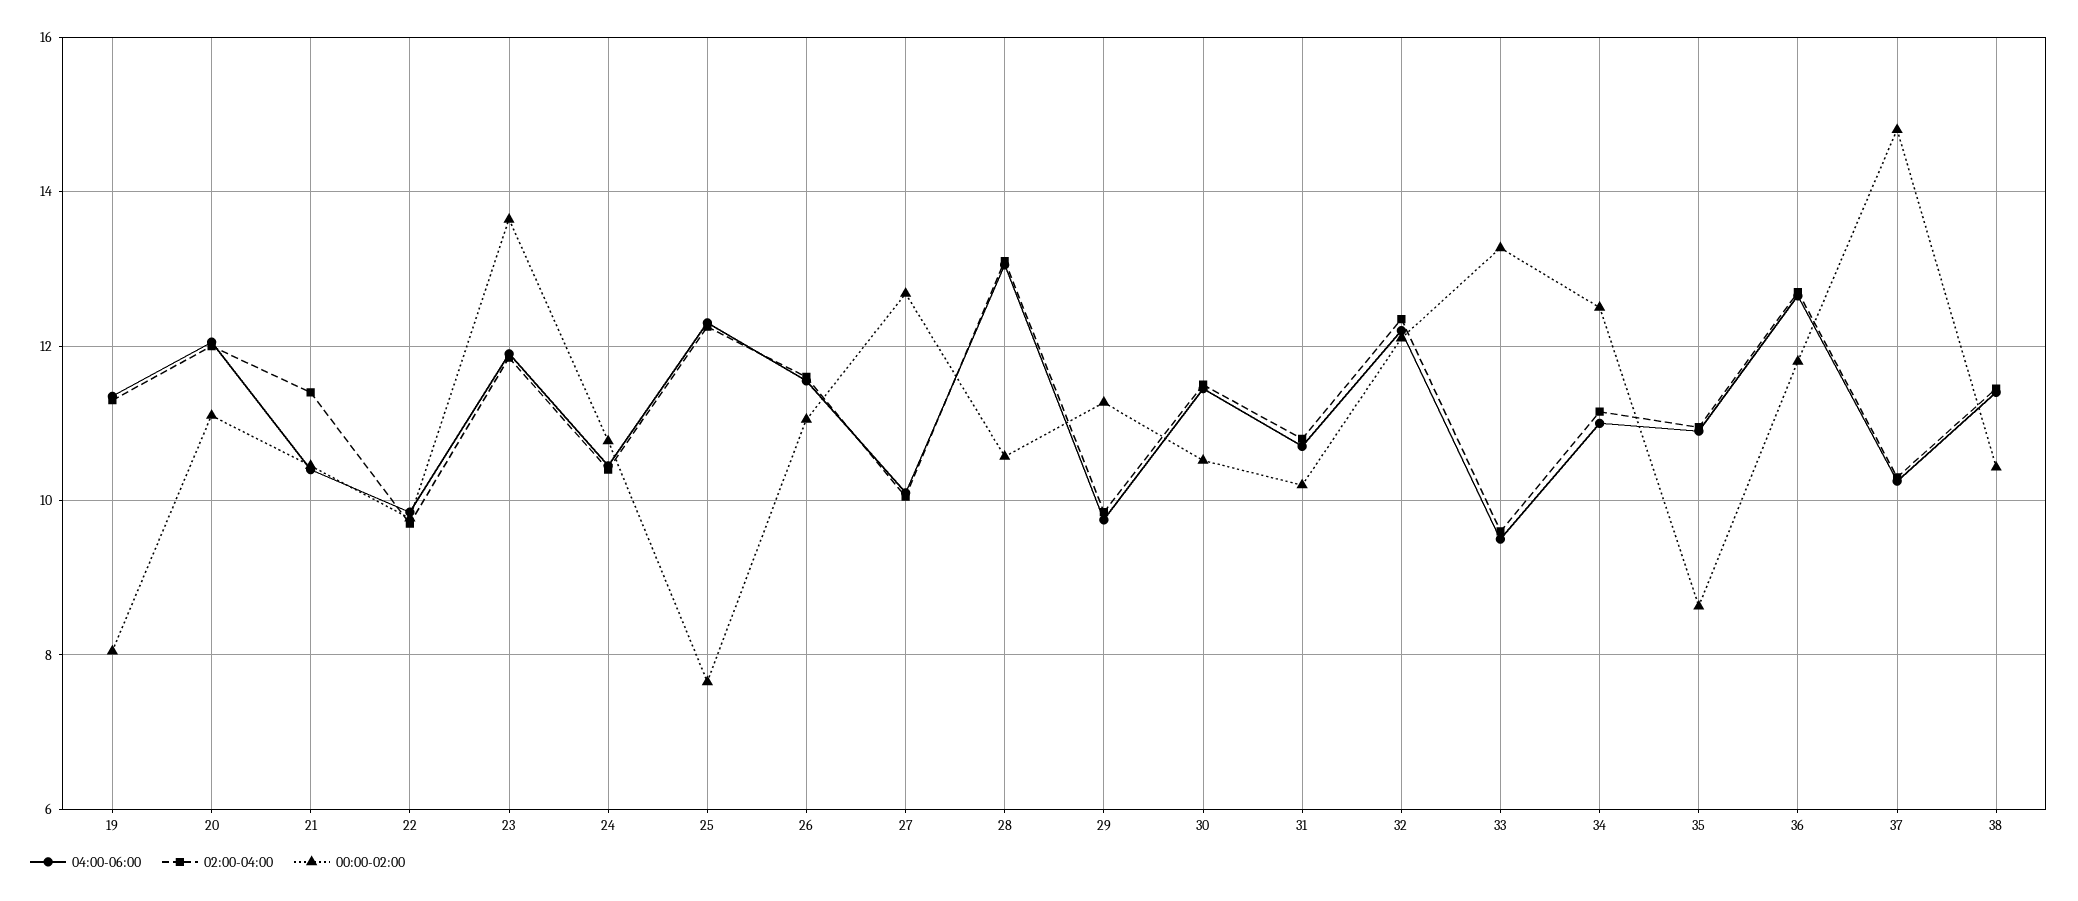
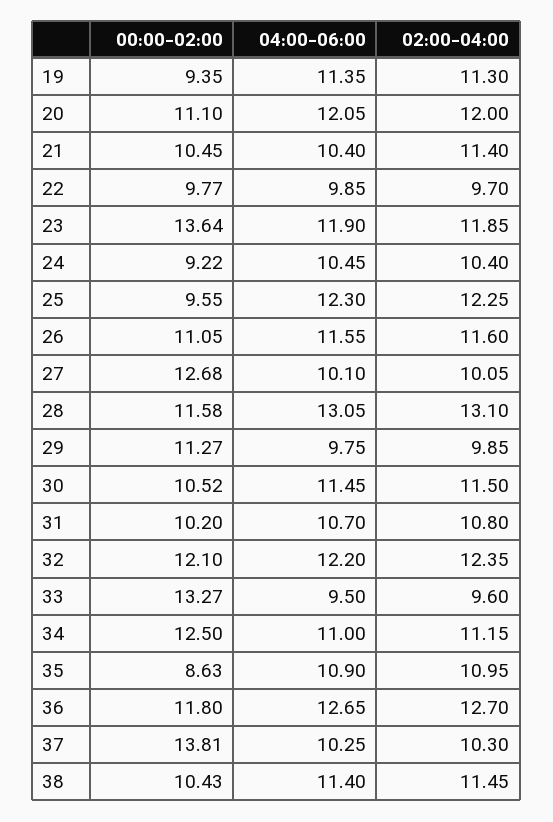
  {
    "04:00-06:00": {
      "19": 11.35,
      "20": 12.05,
      "21": 10.4,
      "22": 9.85,
      "23": 11.9,
      "24": 10.45,
      "25": 12.3,
      "26": 11.55,
      "27": 10.1,
      "28": 13.05,
      "29": 9.75,
      "30": 11.45,
      "31": 10.7,
      "32": 12.2,
      "33": 9.5,
      "34": 11,
      "35": 10.9,
      "36": 12.65,
      "37": 10.25,
      "38": 11.4
    },
    "02:00-04:00": {
      "19": 11.3,
      "20": 12,
      "21": 11.4,
      "22": 9.7,
      "23": 11.85,
      "24": 10.4,
      "25": 12.25,
      "26": 11.6,
      "27": 10.05,
      "28": 13.1,
      "29": 9.85,
      "30": 11.5,
      "31": 10.8,
      "32": 12.35,
      "33": 9.6,
      "34": 11.15,
      "35": 10.95,
      "36": 12.7,
      "37": 10.3,
      "38": 11.45
    },
    "00:00-02:00": {
-     "19": 8,
+     "19": 9.35,
      "20": 11.1,
      "21": 10.45,
      "22": 9.77,
      "23": 13.64,
-     "24": 10.8,
+     "24": 9.22,
-     "25": 7.6,
+     "25": 9.55,
      "26": 11.05,
      "27": 12.68,
-     "28": 10.6,
+     "28": 11.58,
      "29": 11.27,
      "30": 10.52,
      "31": 10.2,
      "32": 12.1,
      "33": 13.27,
      "34": 12.5,
      "35": 8.63,
      "36": 11.8,
-     "37": 14.8,
+     "37": 13.81,
      "38": 10.43
    }
  }

